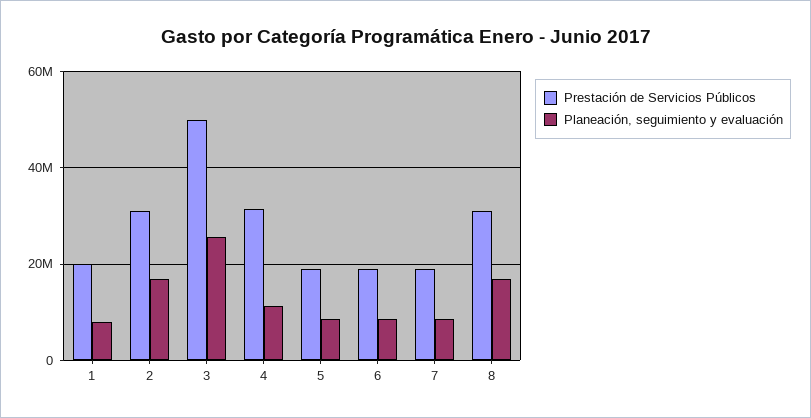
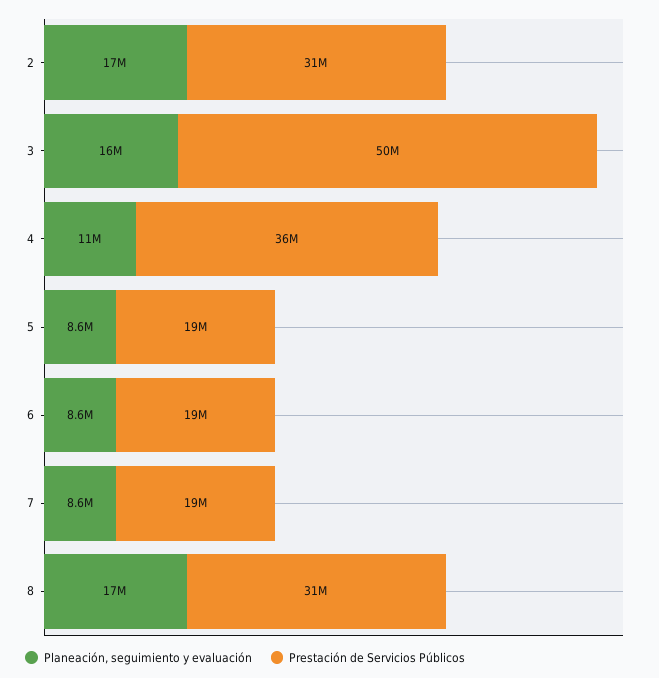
  {
    "Prestación de Servicios Públicos": {
-     "1": 20000000,
      "2": 31000000,
      "3": 50000000,
-     "4": 32000000,
+     "4": 36000000,
      "5": 19000000,
      "6": 19000000,
      "7": 19000000,
      "8": 31000000
    },
    "Planeación, seguimiento y evaluación": {
-     "1": 8000000,
      "2": 17000000,
-     "3": 26000000,
+     "3": 16000000,
      "4": 11000000,
      "5": 8600000,
      "6": 8600000,
      "7": 8600000,
      "8": 17000000
    }
  }

